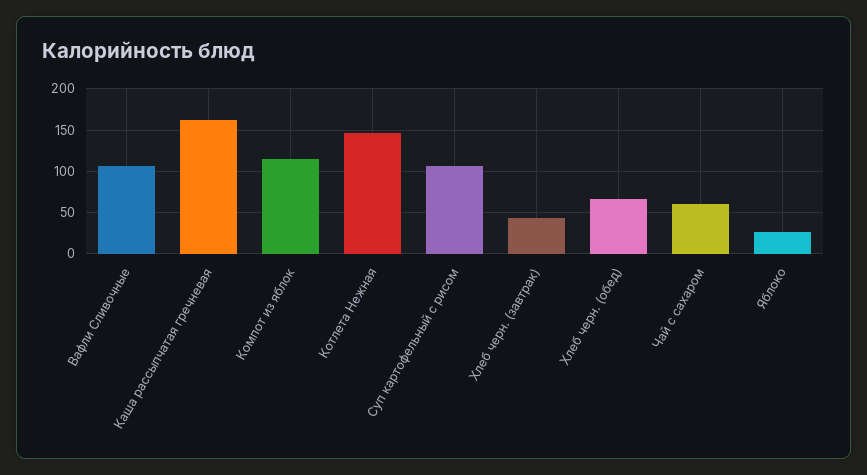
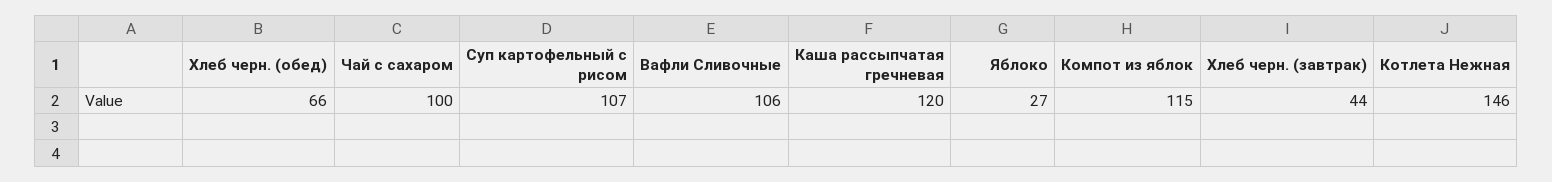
  {
    "Вафли Сливочные": 106,
-   "Каша рассыпчатая гречневая": 160,
+   "Каша рассыпчатая гречневая": 120,
    "Компот из яблок": 115,
    "Котлета Нежная": 146,
    "Суп картофельный с рисом": 107,
    "Хлеб черн. (завтрак)": 44,
    "Хлеб черн. (обед)": 66,
-   "Чай с сахаром": 60,
+   "Чай с сахаром": 100,
    "Яблоко": 27
  }

